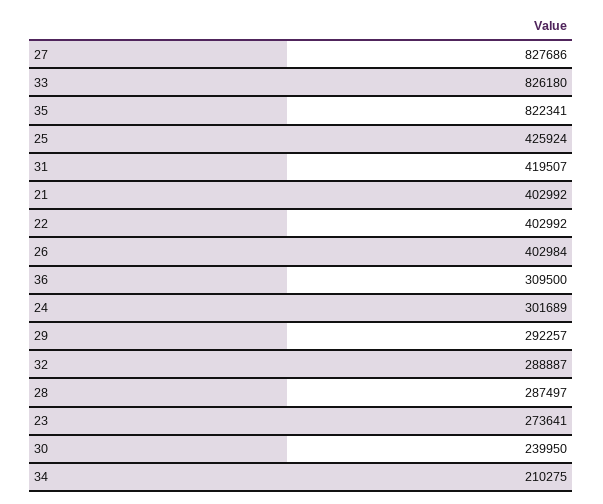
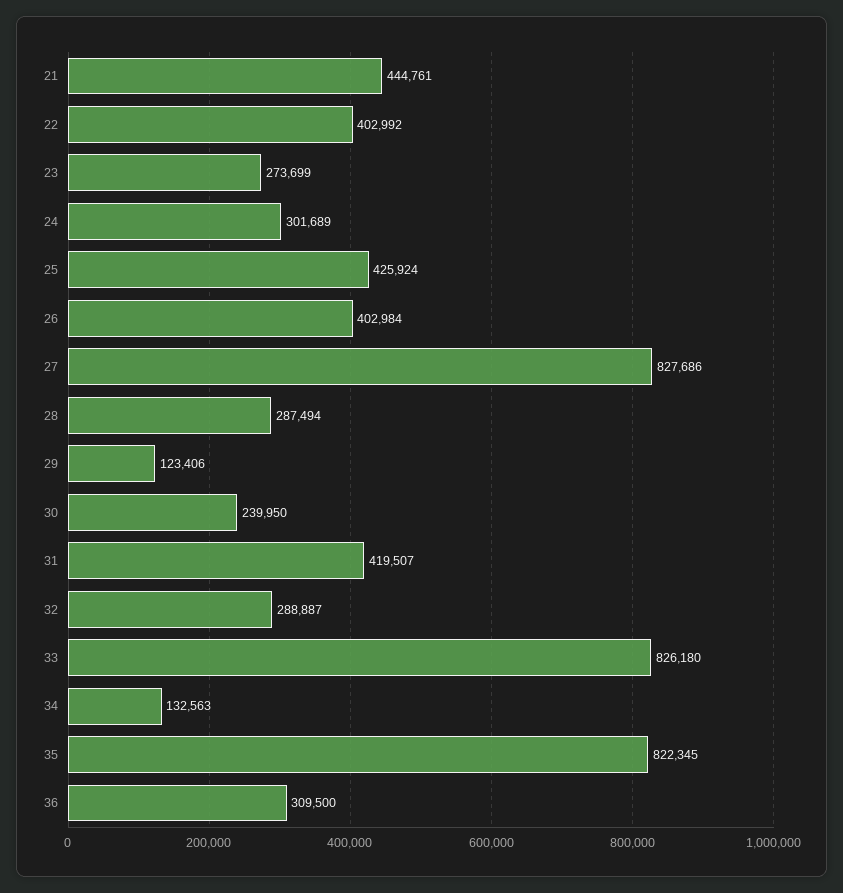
  {
    "27": 827686,
    "33": 826180,
-   "35": 822341,
+   "35": 822345,
    "25": 425924,
    "31": 419507,
-   "21": 402992,
+   "21": 444761,
    "22": 402992,
    "26": 402984,
    "36": 309500,
    "24": 301689,
-   "29": 292257,
+   "29": 123406,
    "32": 288887,
-   "28": 287497,
+   "28": 287494,
-   "23": 273641,
+   "23": 273699,
    "30": 239950,
-   "34": 210275
+   "34": 132563
  }

